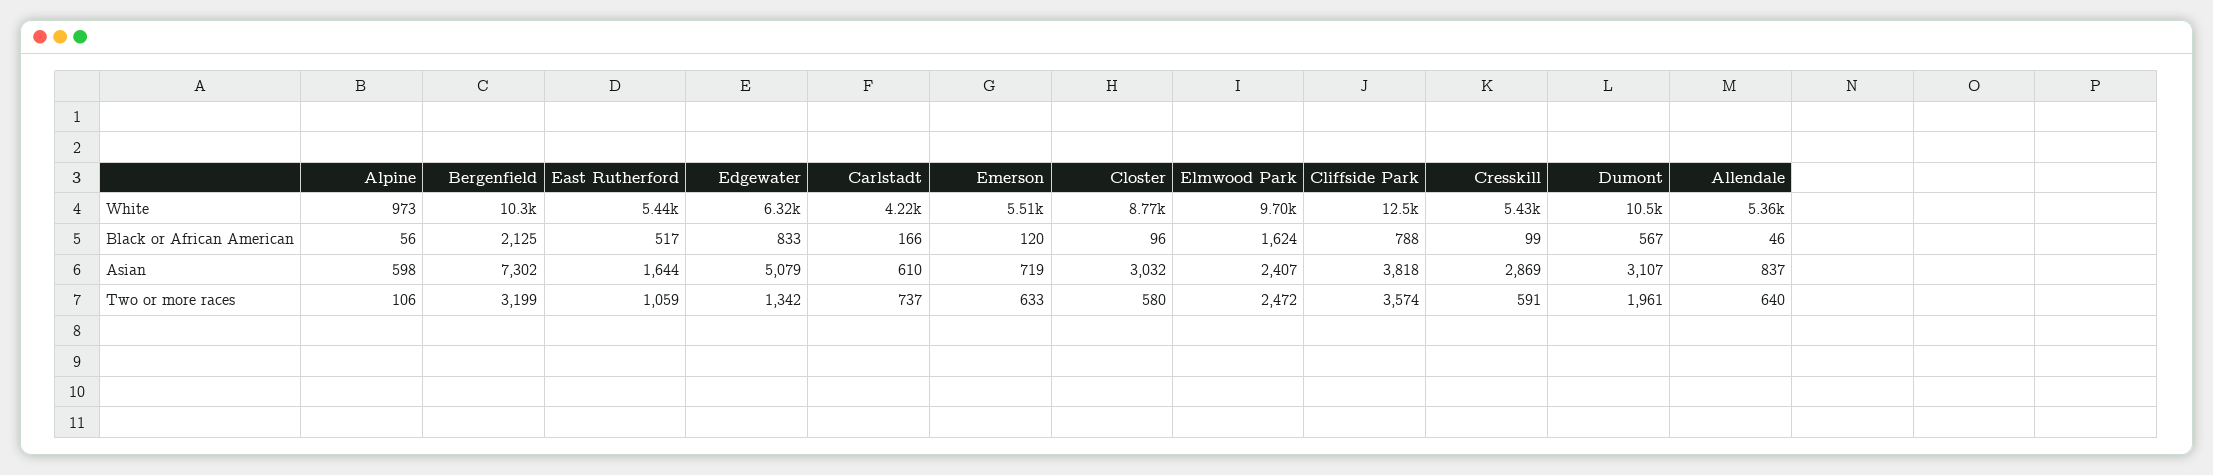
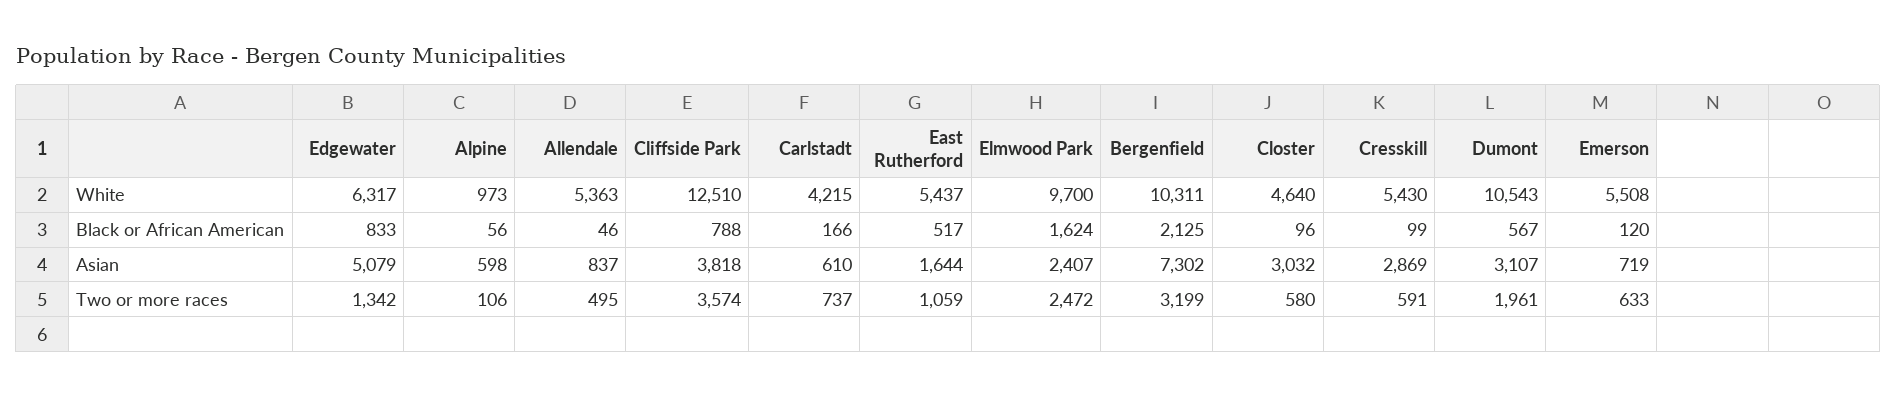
  {
    "Alpine": {
      "White": 973,
      "Black or African American": 56,
      "Asian": 598,
      "Two or more races": 106
    },
    "Bergenfield": {
      "White": 10311,
      "Black or African American": 2125,
      "Asian": 7302,
      "Two or more races": 3199
    },
    "East Rutherford": {
      "White": 5437,
      "Black or African American": 517,
      "Asian": 1644,
      "Two or more races": 1059
    },
    "Edgewater": {
      "White": 6317,
      "Black or African American": 833,
      "Asian": 5079,
      "Two or more races": 1342
    },
    "Carlstadt": {
      "White": 4215,
      "Black or African American": 166,
      "Asian": 610,
      "Two or more races": 737
    },
    "Emerson": {
      "White": 5508,
      "Black or African American": 120,
      "Asian": 719,
      "Two or more races": 633
    },
    "Closter": {
-     "White": 8770,
+     "White": 4640,
      "Black or African American": 96,
      "Asian": 3032,
      "Two or more races": 580
    },
    "Elmwood Park": {
      "White": 9700,
      "Black or African American": 1624,
      "Asian": 2407,
      "Two or more races": 2472
    },
    "Cliffside Park": {
      "White": 12510,
      "Black or African American": 788,
      "Asian": 3818,
      "Two or more races": 3574
    },
    "Cresskill": {
      "White": 5430,
      "Black or African American": 99,
      "Asian": 2869,
      "Two or more races": 591
    },
    "Dumont": {
      "White": 10543,
      "Black or African American": 567,
      "Asian": 3107,
      "Two or more races": 1961
    },
    "Allendale": {
      "White": 5363,
      "Black or African American": 46,
      "Asian": 837,
-     "Two or more races": 640
+     "Two or more races": 495
    }
  }

